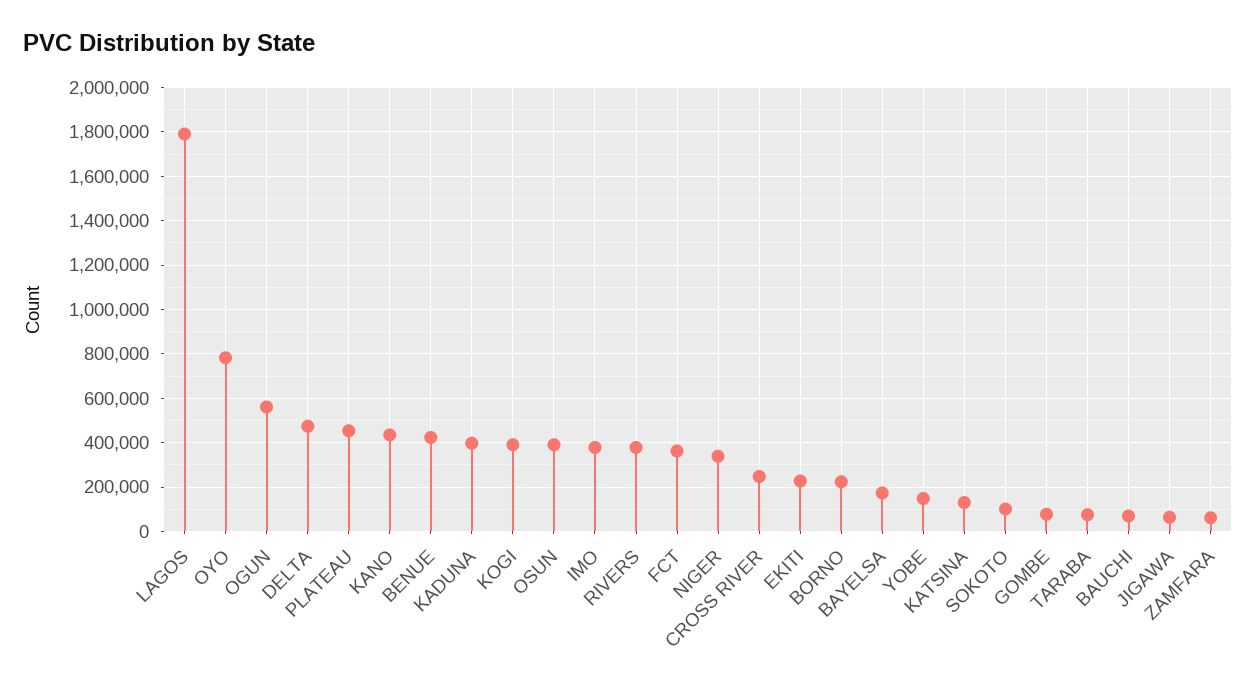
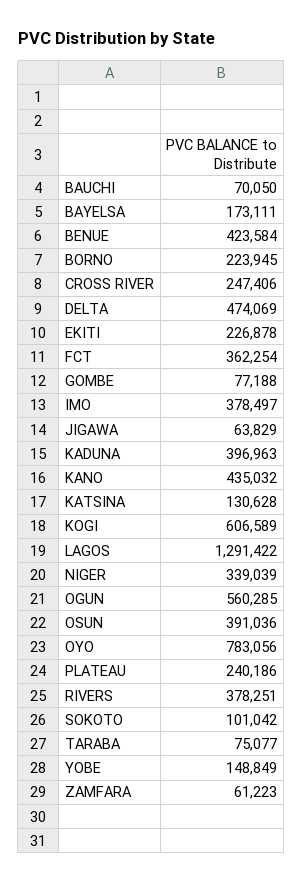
  {
-   "LAGOS": 1800000,
+   "LAGOS": 1291422,
    "OYO": 783056,
    "OGUN": 560285,
    "DELTA": 474069,
-   "PLATEAU": 450000,
+   "PLATEAU": 240186,
    "KANO": 435032,
    "BENUE": 423584,
    "KADUNA": 396963,
-   "KOGI": 400000,
+   "KOGI": 606589,
    "OSUN": 391036,
    "IMO": 378497,
    "RIVERS": 378251,
    "FCT": 362254,
    "NIGER": 339039,
    "CROSS RIVER": 247406,
    "EKITI": 226878,
    "BORNO": 223945,
    "BAYELSA": 173111,
    "YOBE": 148849,
    "KATSINA": 130628,
    "SOKOTO": 101042,
    "GOMBE": 77188,
    "TARABA": 75077,
    "BAUCHI": 70050,
    "JIGAWA": 63829,
    "ZAMFARA": 61223
  }

